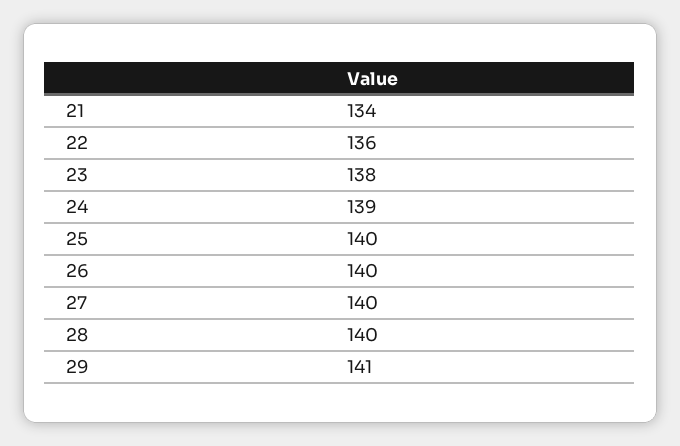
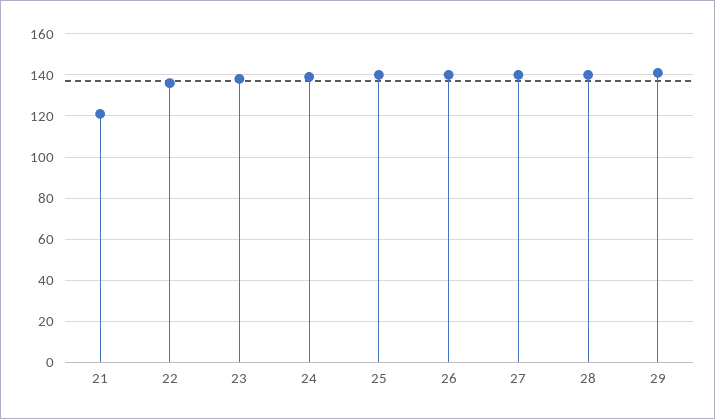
  {
-   "21": 134,
+   "21": 120,
    "22": 136,
    "23": 138,
    "24": 139,
    "25": 140,
    "26": 140,
    "27": 140,
    "28": 140,
    "29": 141
  }

